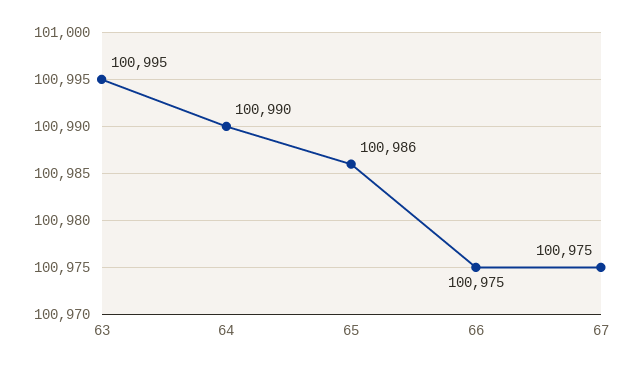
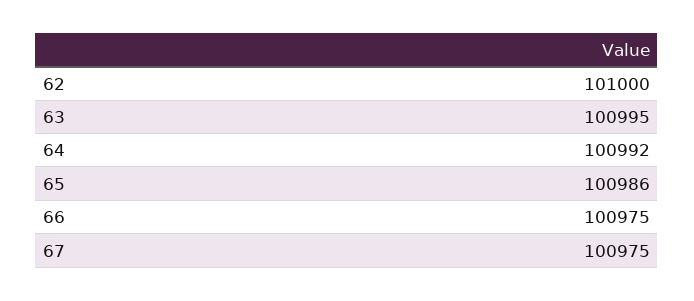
  {
    "63": 100995,
-   "64": 100990,
+   "64": 100992,
    "65": 100986,
    "66": 100975,
-   "67": 100975
+   "67": 100975,
+   "62": 101000
  }

